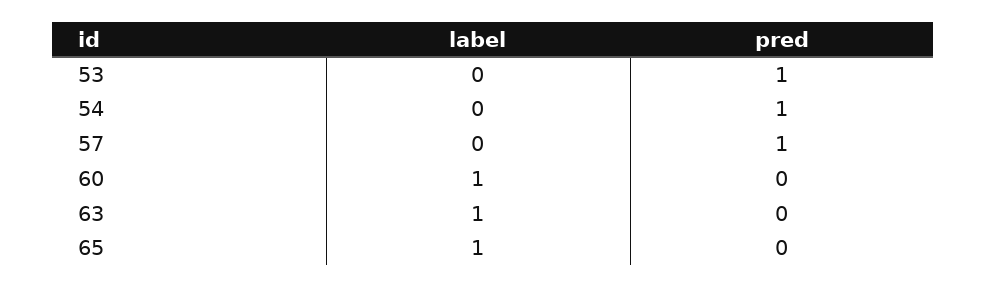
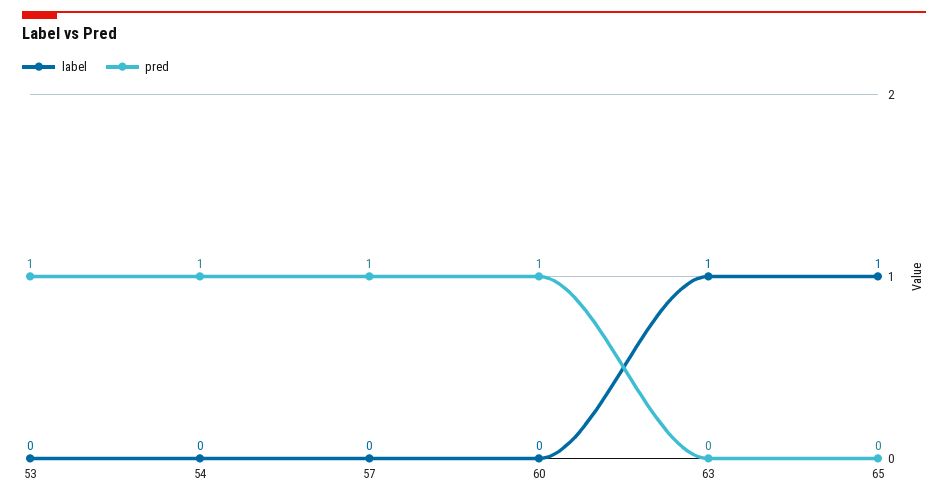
  {
    "label": {
      "53": 0,
      "54": 0,
      "57": 0,
-     "60": 1,
+     "60": 0,
      "63": 1,
      "65": 1
    },
    "pred": {
      "53": 1,
      "54": 1,
      "57": 1,
-     "60": 0,
+     "60": 1,
      "63": 0,
      "65": 0
    }
  }

